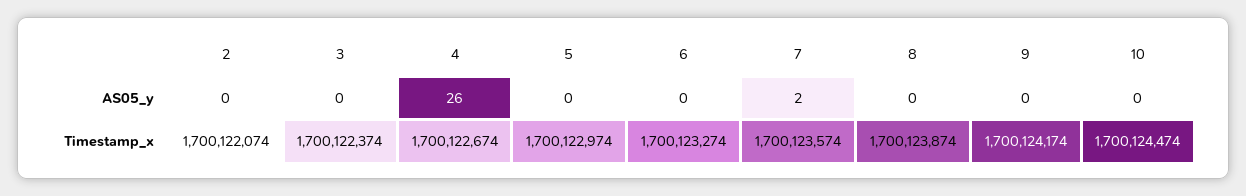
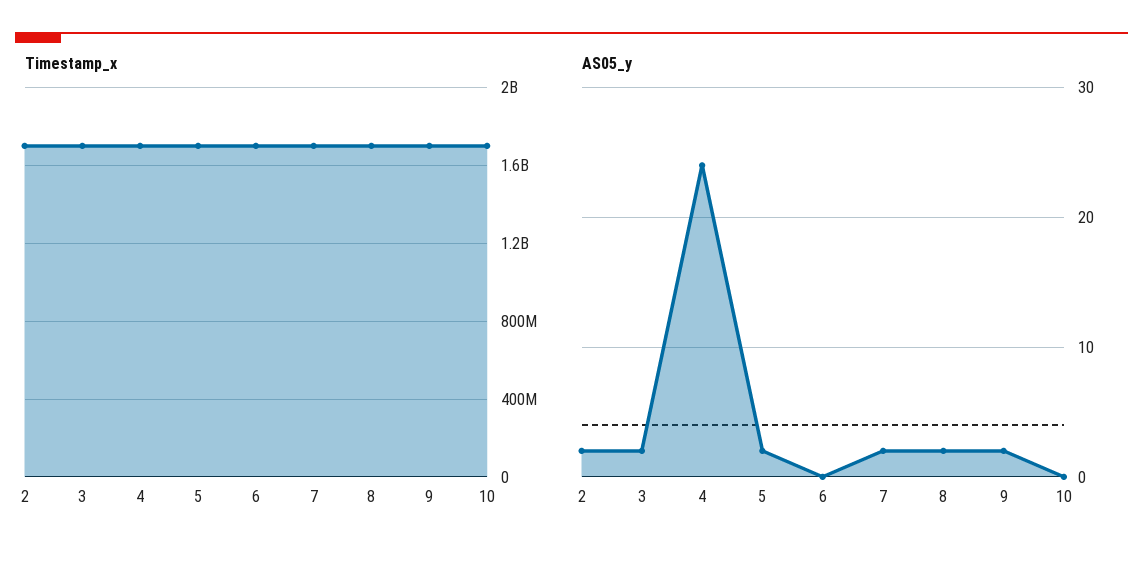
  {
    "AS05_y": {
-     "2": 0,
+     "2": 2,
-     "3": 0,
+     "3": 2,
-     "4": 26,
+     "4": 24,
-     "5": 0,
+     "5": 2,
      "6": 0,
      "7": 2,
-     "8": 0,
+     "8": 2,
-     "9": 0,
+     "9": 2,
      "10": 0
    },
    "Timestamp_x": {
      "2": 1700122074,
      "3": 1700122374,
      "4": 1700122674,
      "5": 1700122974,
      "6": 1700123274,
      "7": 1700123574,
      "8": 1700123874,
      "9": 1700124174,
      "10": 1700124474
    }
  }

